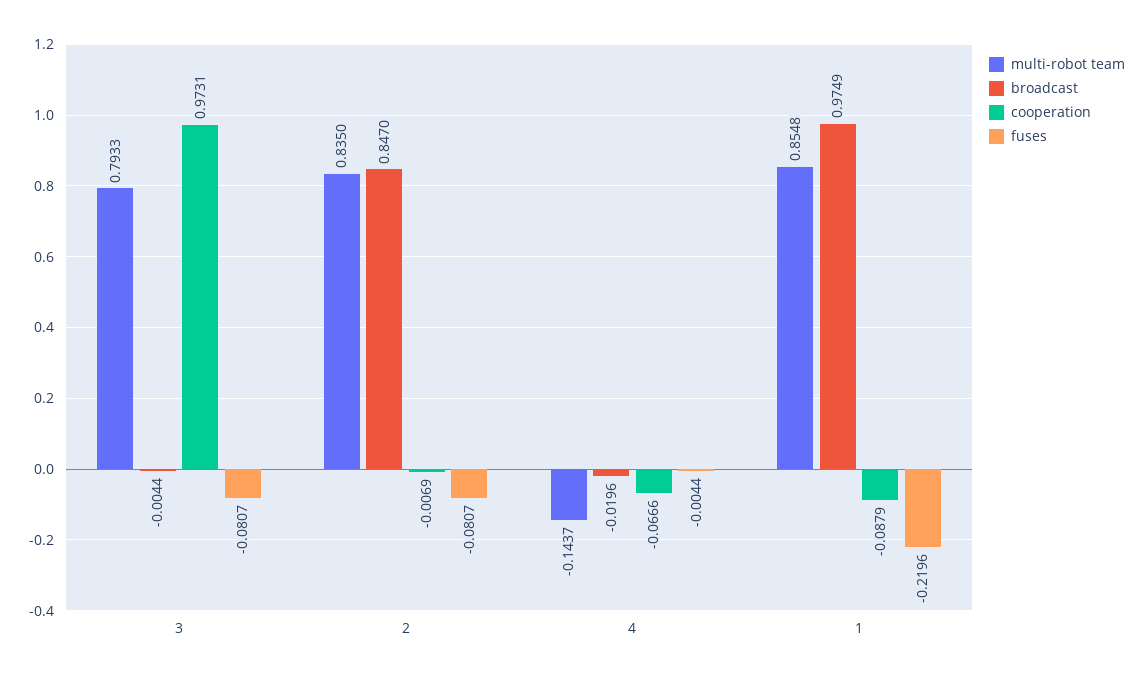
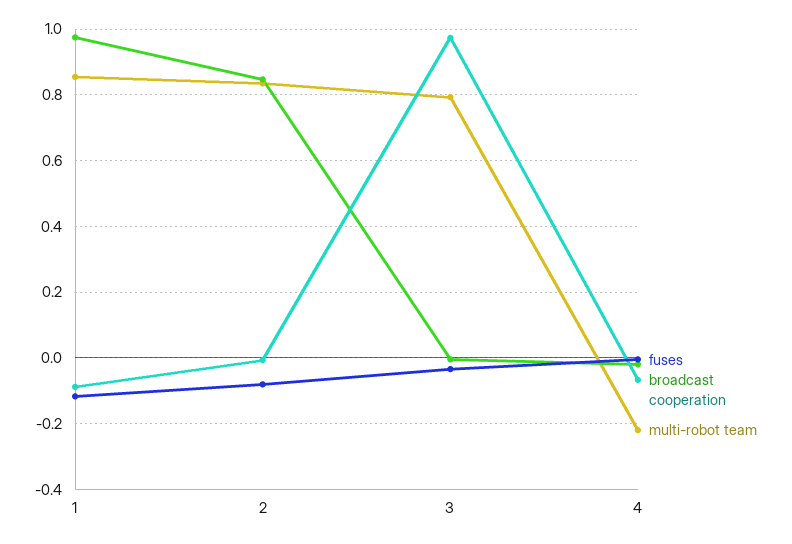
  {
    "multi-robot team": {
      "3": 0.7933,
      "2": 0.835,
-     "4": -0.1437,
+     "4": -0.22,
      "1": 0.8548
    },
    "broadcast": {
      "3": -0.0044,
      "2": 0.847,
      "4": -0.0196,
      "1": 0.9749
    },
    "cooperation": {
      "3": 0.9731,
      "2": -0.0069,
      "4": -0.0666,
      "1": -0.0879
    },
    "fuses": {
-     "3": -0.0807,
+     "3": -0.04,
      "2": -0.0807,
      "4": -0.0044,
-     "1": -0.2196
+     "1": -0.12
    }
  }

